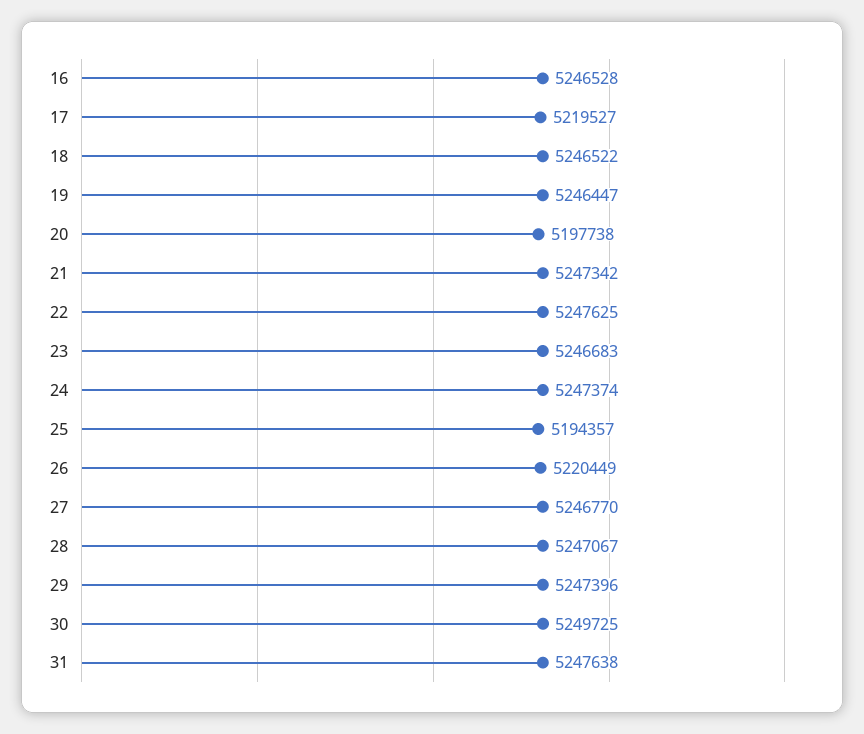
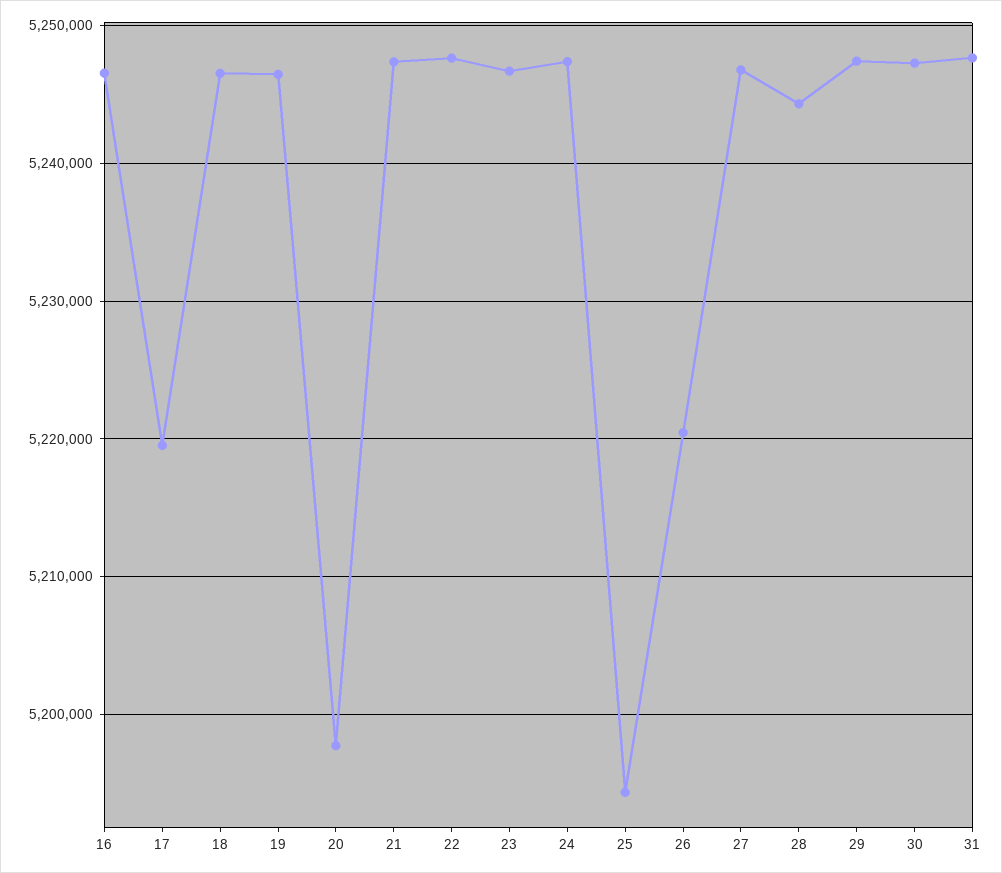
  {
    "16": 5246528,
    "17": 5219527,
    "18": 5246522,
    "19": 5246447,
    "20": 5197738,
    "21": 5247342,
    "22": 5247625,
    "23": 5246683,
    "24": 5247374,
    "25": 5194357,
    "26": 5220449,
    "27": 5246770,
-   "28": 5247067,
+   "28": 5244000,
    "29": 5247396,
-   "30": 5249725,
+   "30": 5247000,
    "31": 5247638
  }

